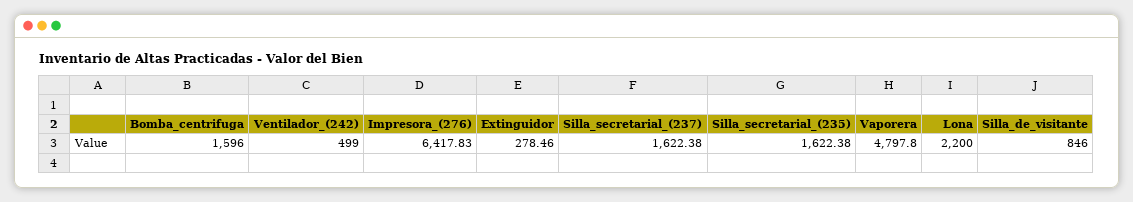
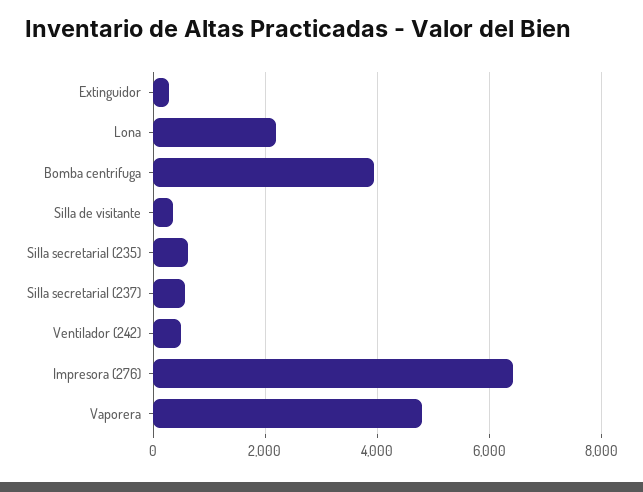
  {
-   "Bomba_centrifuga": 1596,
+   "Bomba_centrifuga": 4000,
    "Ventilador_(242)": 499,
    "Impresora_(276)": 6417.83,
    "Extinguidor": 278.46,
-   "Silla_secretarial_(237)": 1622.38,
+   "Silla_secretarial_(237)": 600,
-   "Silla_secretarial_(235)": 1622.38,
+   "Silla_secretarial_(235)": 600,
    "Vaporera": 4797.8,
    "Lona": 2200,
-   "Silla_de_visitante": 846
+   "Silla_de_visitante": 400
  }

